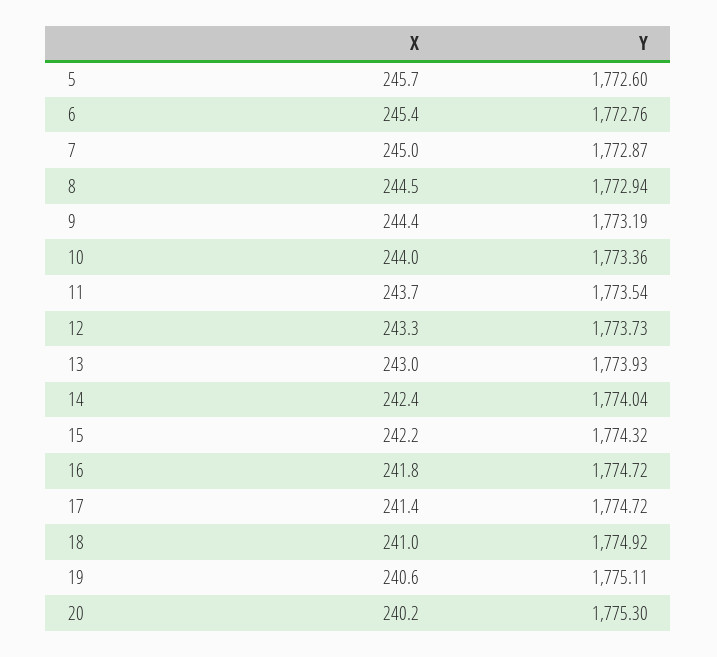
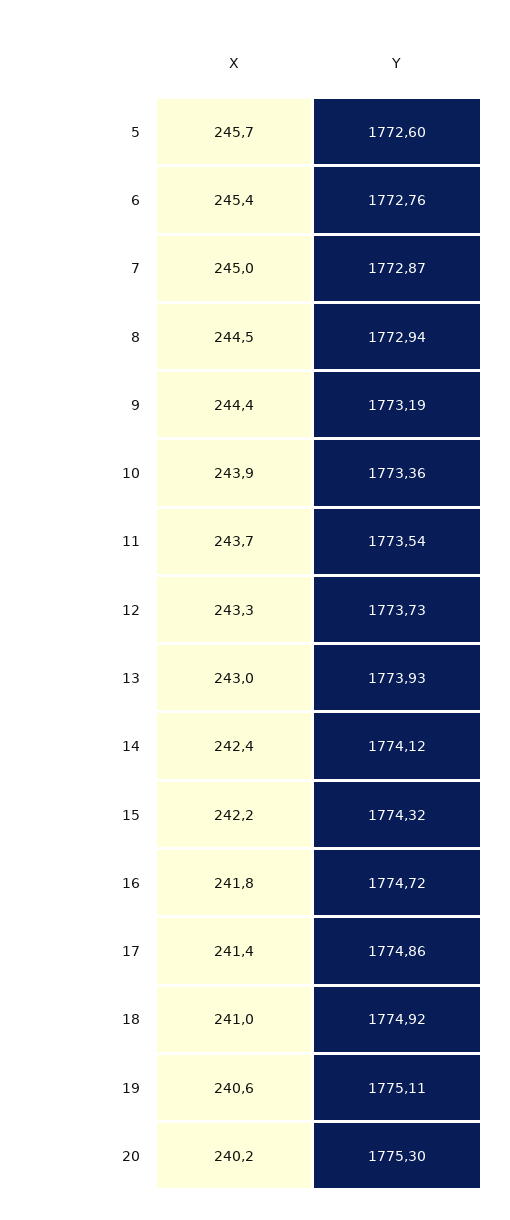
  {
    "X": {
      "5": 245.7,
      "6": 245.4,
      "7": 245,
      "8": 244.5,
      "9": 244.4,
-     "10": 244,
+     "10": 243.9,
      "11": 243.7,
      "12": 243.3,
      "13": 243,
      "14": 242.4,
      "15": 242.2,
      "16": 241.8,
      "17": 241.4,
      "18": 241,
      "19": 240.6,
      "20": 240.2
    },
    "Y": {
      "5": 1772.6,
      "6": 1772.76,
      "7": 1772.87,
      "8": 1772.94,
      "9": 1773.19,
      "10": 1773.36,
      "11": 1773.54,
      "12": 1773.73,
      "13": 1773.93,
-     "14": 1774.04,
+     "14": 1774.12,
      "15": 1774.32,
      "16": 1774.72,
-     "17": 1774.72,
+     "17": 1774.86,
      "18": 1774.92,
      "19": 1775.11,
      "20": 1775.3
    }
  }

